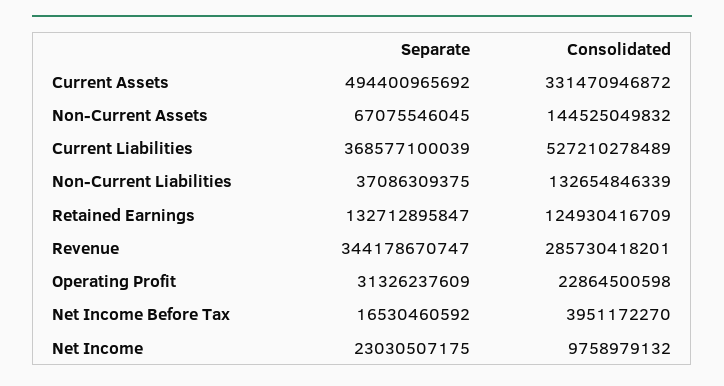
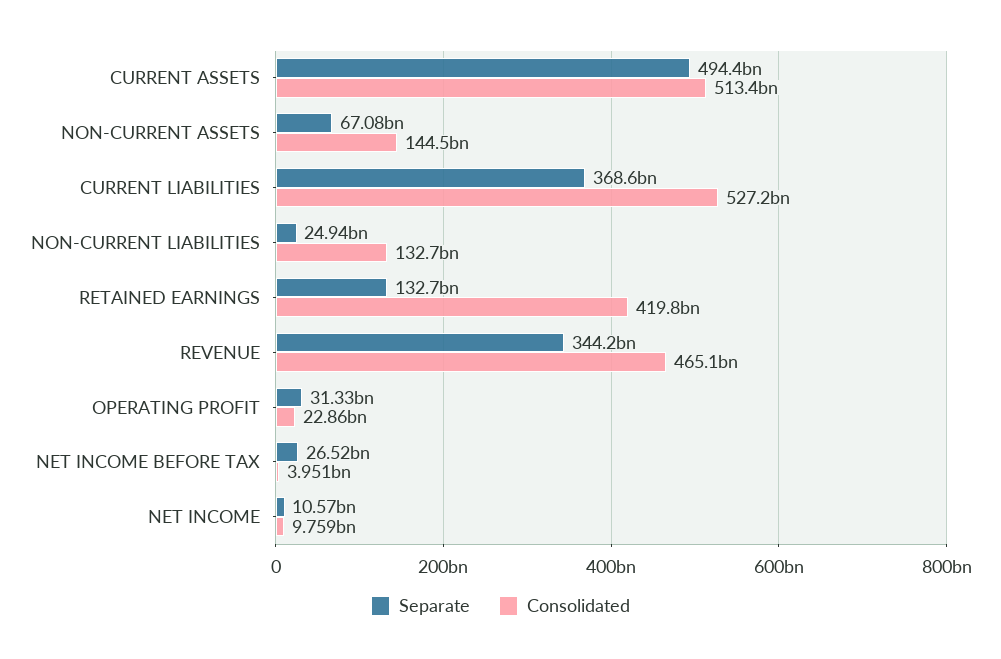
  {
    "Separate": {
      "Current Assets": 494400965692,
      "Non-Current Assets": 67075546045,
      "Current Liabilities": 368577100039,
-     "Non-Current Liabilities": 37086309375,
+     "Non-Current Liabilities": 24940000000,
      "Retained Earnings": 132712895847,
      "Revenue": 344178670747,
      "Operating Profit": 31326237609,
-     "Net Income Before Tax": 16530460592,
+     "Net Income Before Tax": 26520000000,
-     "Net Income": 23030507175
+     "Net Income": 10570000000
    },
    "Consolidated": {
-     "Current Assets": 331470946872,
+     "Current Assets": 513400000000,
      "Non-Current Assets": 144525049832,
      "Current Liabilities": 527210278489,
      "Non-Current Liabilities": 132654846339,
-     "Retained Earnings": 124930416709,
+     "Retained Earnings": 419800000000,
-     "Revenue": 285730418201,
+     "Revenue": 465100000000,
      "Operating Profit": 22864500598,
      "Net Income Before Tax": 3951172270,
      "Net Income": 9758979132
    }
  }

